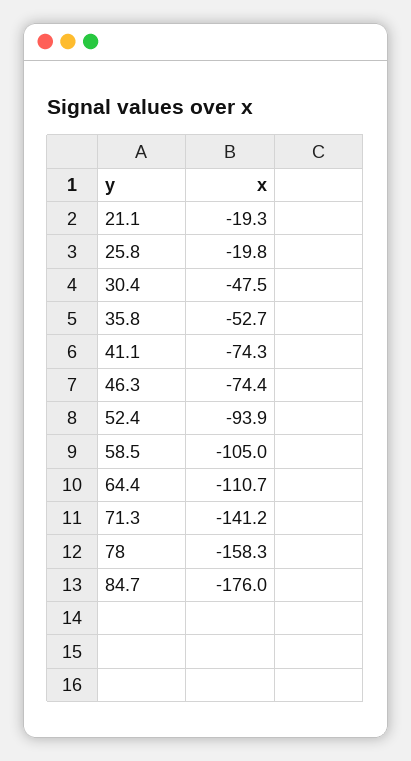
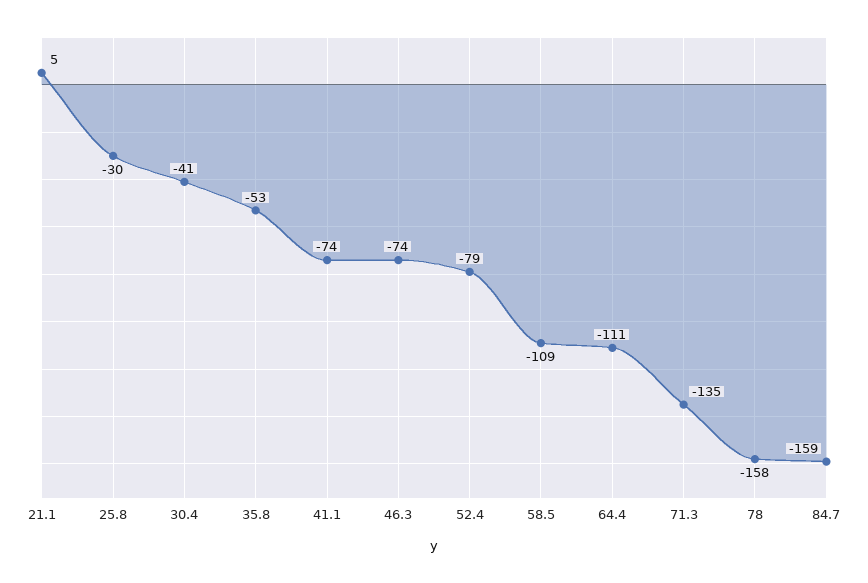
  {
-   "21.1": -19.3,
+   "21.1": 5,
-   "25.8": -19.8,
+   "25.8": -30,
-   "30.4": -47.5,
+   "30.4": -41,
    "35.8": -52.7,
    "41.1": -74.3,
    "46.3": -74.4,
-   "52.4": -93.9,
+   "52.4": -79,
-   "58.5": -105,
+   "58.5": -109,
    "64.4": -110.7,
-   "71.3": -141.2,
+   "71.3": -135,
    "78": -158.3,
-   "84.7": -176
+   "84.7": -159
  }

